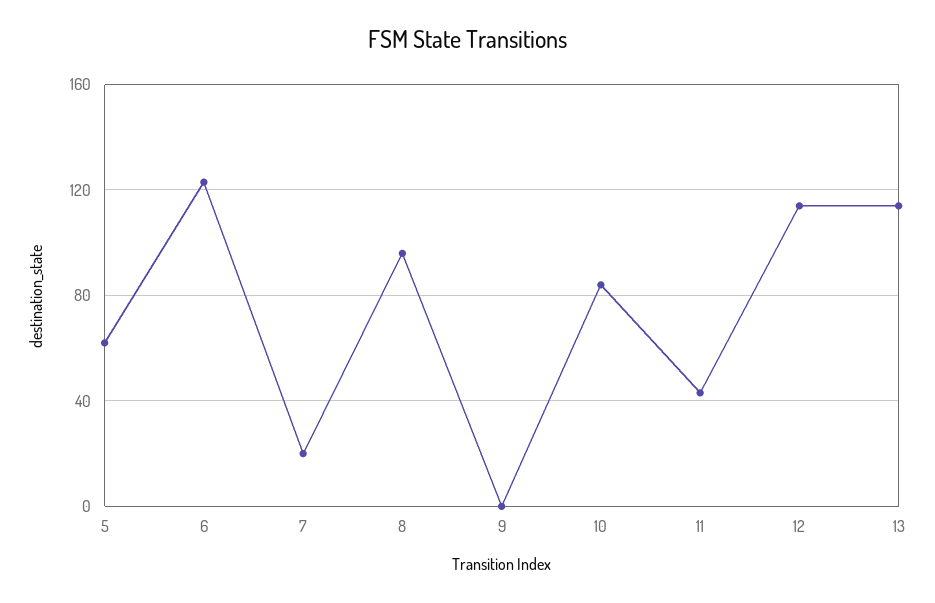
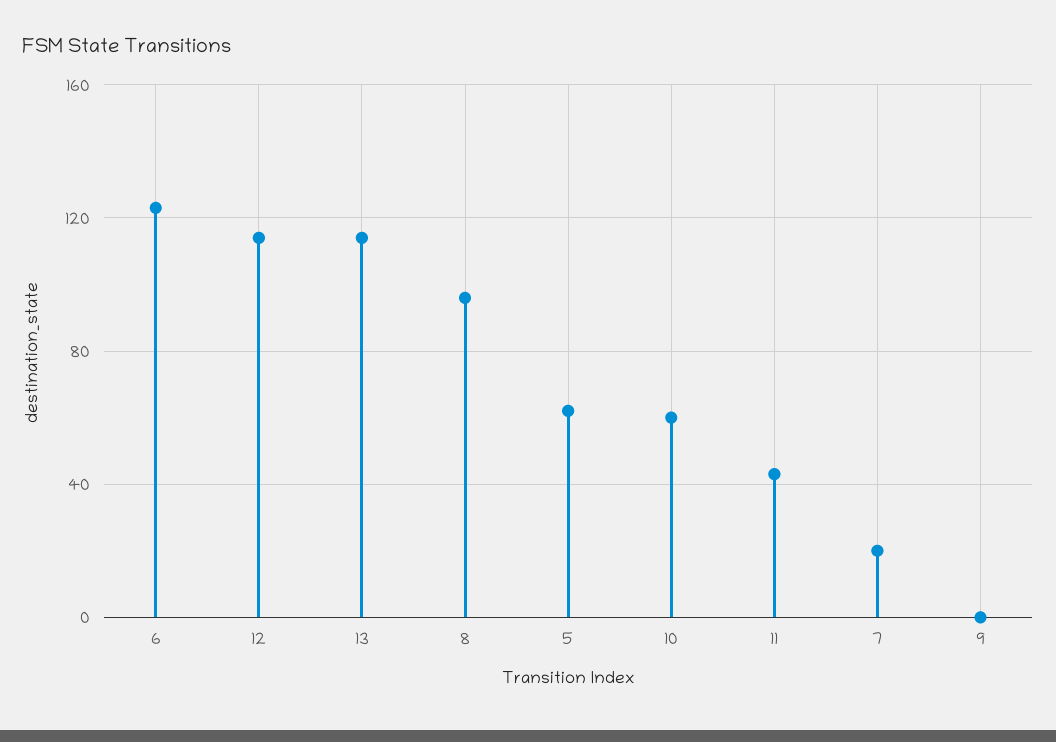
  {
    "5": 60,
    "6": 125,
    "7": 20,
    "8": 95,
    "9": 0,
-   "10": 85,
+   "10": 60,
    "11": 45,
    "12": 115,
    "13": 115
  }

